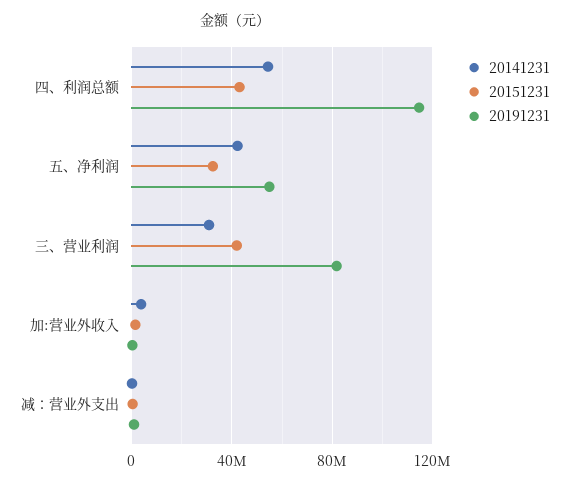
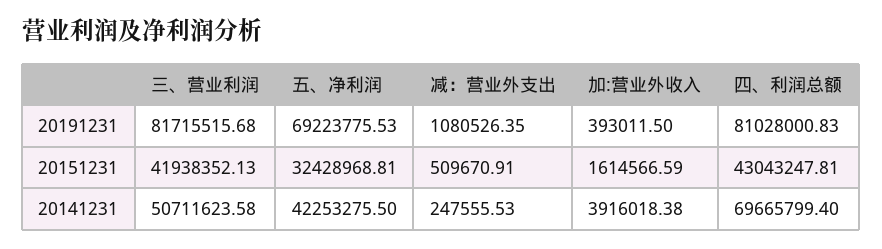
  {
    "20141231": {
-     "四、利润总额": 55000000,
+     "四、利润总额": 69665799.4,
      "五、净利润": 42253275.5,
-     "三、营业利润": 30000000,
+     "三、营业利润": 50711623.58,
      "加:营业外收入": 3916018.38,
      "减：营业外支出": 247555.53
    },
    "20151231": {
      "四、利润总额": 43043247.81,
      "五、净利润": 32428968.81,
      "三、营业利润": 41938352.13,
      "加:营业外收入": 1614566.59,
      "减：营业外支出": 509670.91
    },
    "20191231": {
-     "四、利润总额": 115000000,
+     "四、利润总额": 81028000.83,
-     "五、净利润": 55000000,
+     "五、净利润": 69223775.53,
      "三、营业利润": 81715515.68,
      "加:营业外收入": 393011.5,
      "减：营业外支出": 1080526.35
    }
  }

